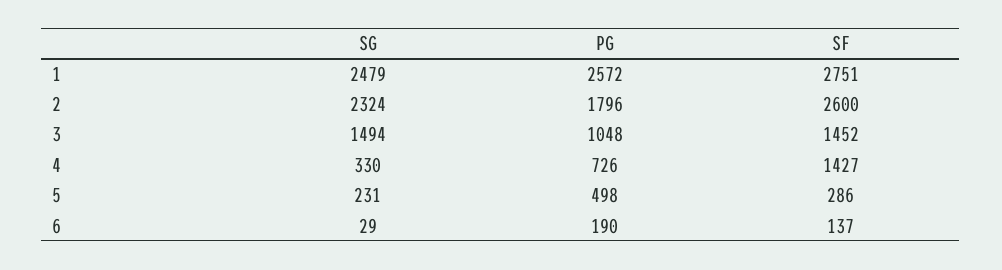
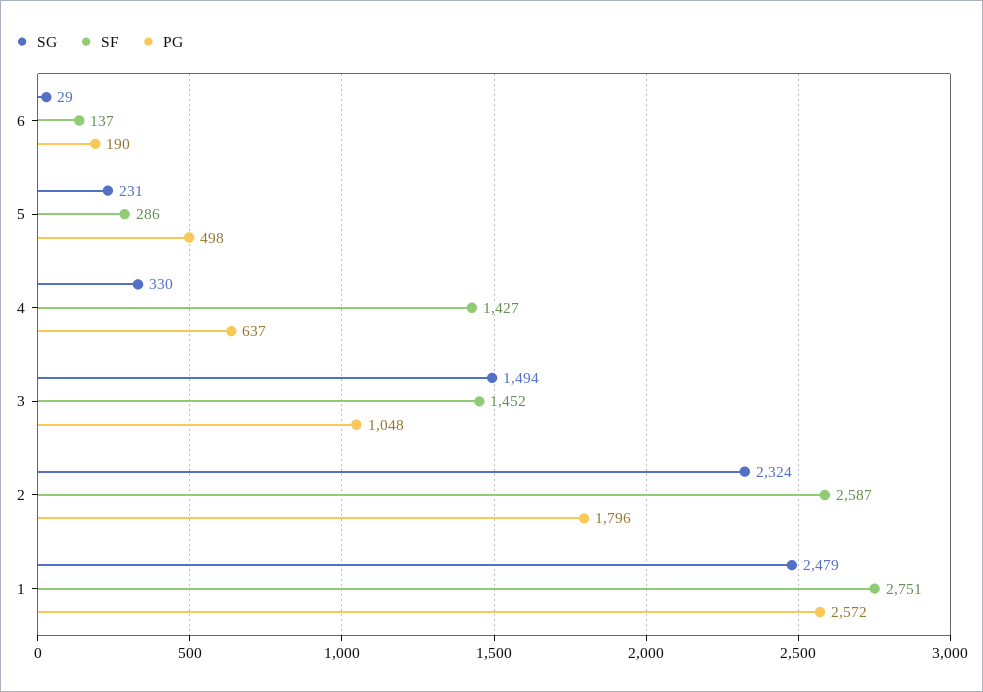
  {
    "SG": {
      "1": 2479,
      "2": 2324,
      "3": 1494,
      "4": 330,
      "5": 231,
      "6": 29
    },
    "PG": {
      "1": 2572,
      "2": 1796,
      "3": 1048,
-     "4": 726,
+     "4": 637,
      "5": 498,
      "6": 190
    },
    "SF": {
      "1": 2751,
-     "2": 2600,
+     "2": 2587,
      "3": 1452,
      "4": 1427,
      "5": 286,
      "6": 137
    }
  }

